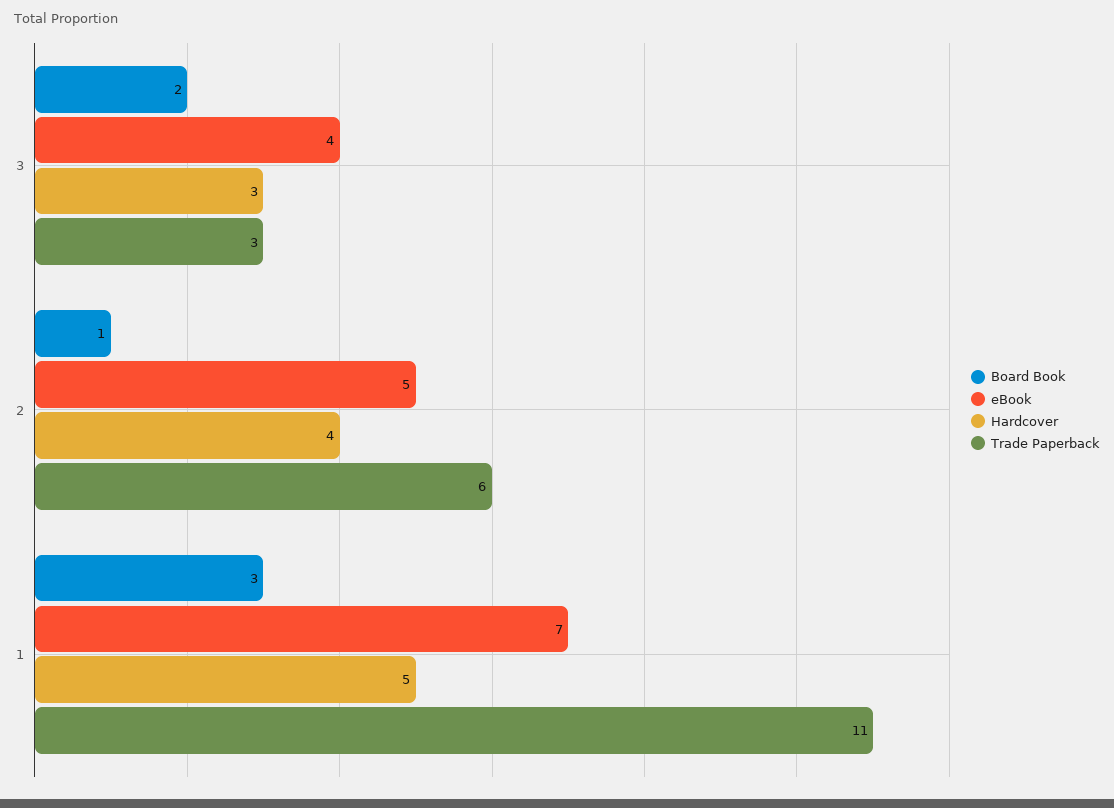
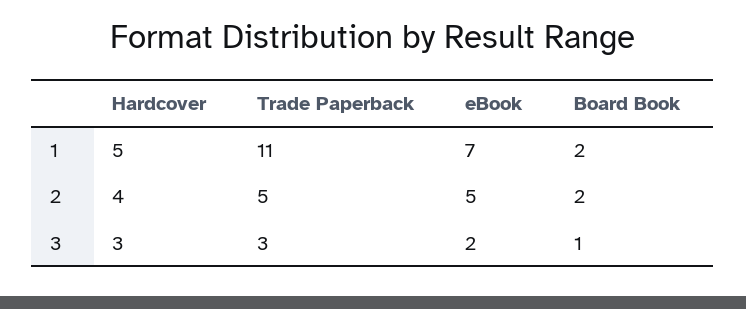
  {
    "Board Book": {
-     "3": 2,
+     "3": 1,
-     "2": 1,
+     "2": 2,
-     "1": 3
+     "1": 2
    },
    "eBook": {
-     "3": 4,
+     "3": 2,
      "2": 5,
      "1": 7
    },
    "Hardcover": {
      "3": 3,
      "2": 4,
      "1": 5
    },
    "Trade Paperback": {
      "3": 3,
-     "2": 6,
+     "2": 5,
      "1": 11
    }
  }

